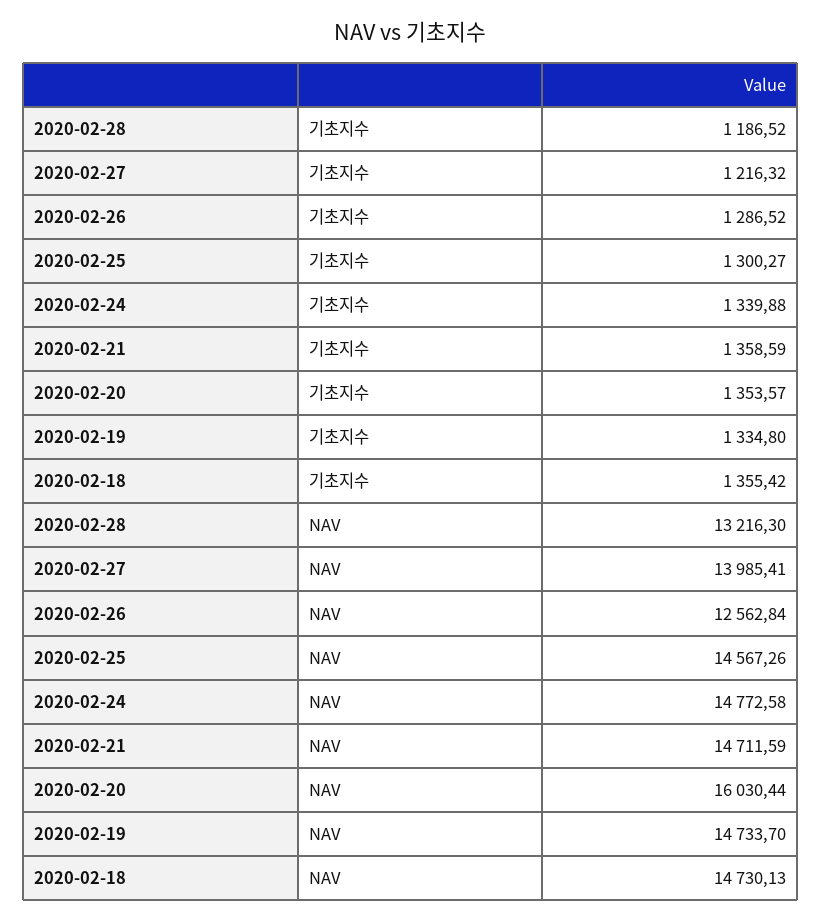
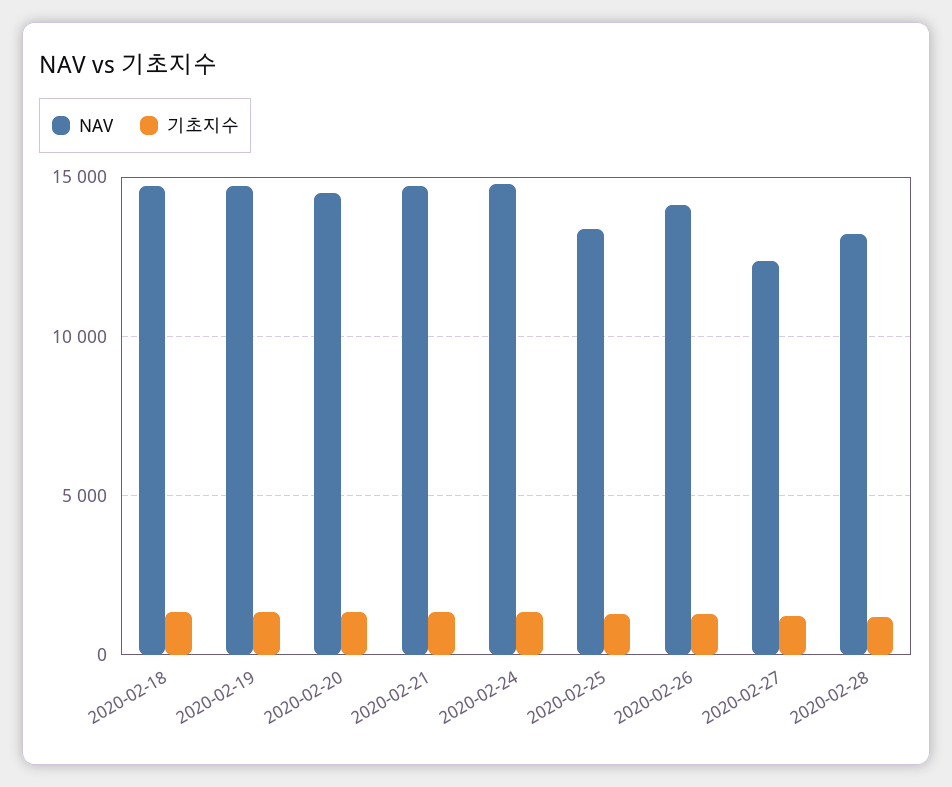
  {
    "기초지수": {
      "2020-02-28": 1186.52,
      "2020-02-27": 1216.32,
      "2020-02-26": 1286.52,
      "2020-02-25": 1300.27,
      "2020-02-24": 1339.88,
      "2020-02-21": 1358.59,
      "2020-02-20": 1353.57,
      "2020-02-19": 1334.8,
      "2020-02-18": 1355.42
    },
    "NAV": {
      "2020-02-28": 13216.3,
-     "2020-02-27": 13985.41,
+     "2020-02-27": 12500,
-     "2020-02-26": 12562.84,
+     "2020-02-26": 14000,
-     "2020-02-25": 14567.26,
+     "2020-02-25": 13500,
      "2020-02-24": 14772.58,
      "2020-02-21": 14711.59,
-     "2020-02-20": 16030.44,
+     "2020-02-20": 14500,
      "2020-02-19": 14733.7,
      "2020-02-18": 14730.13
    }
  }

